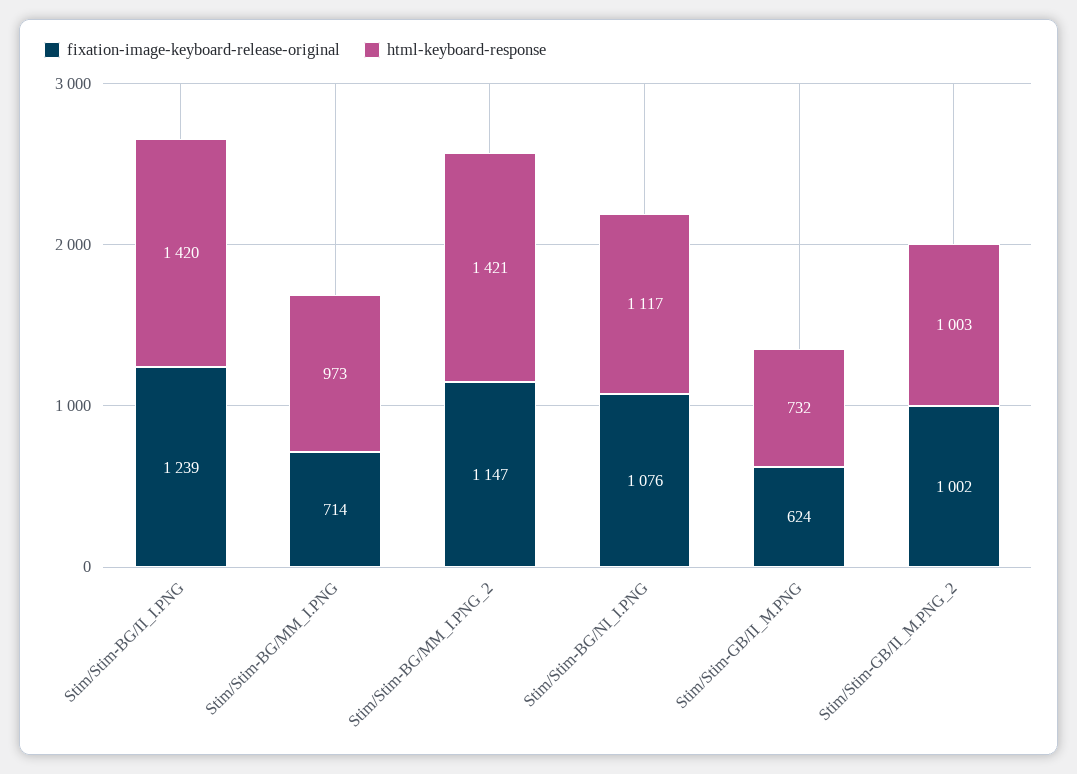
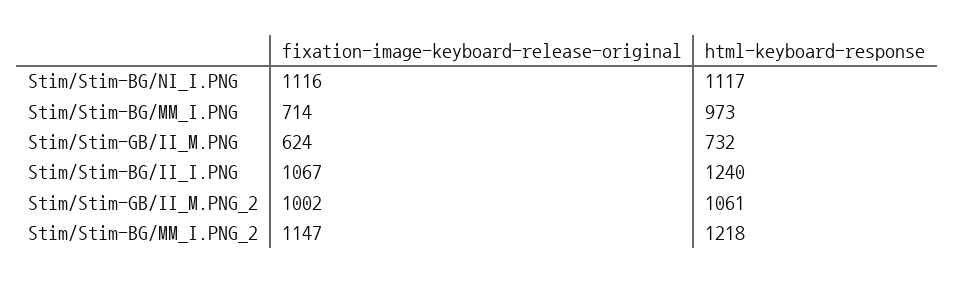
  {
    "fixation-image-keyboard-release-original": {
-     "Stim/Stim-BG/II_I.PNG": 1239,
+     "Stim/Stim-BG/II_I.PNG": 1067,
      "Stim/Stim-BG/MM_I.PNG": 714,
      "Stim/Stim-BG/MM_I.PNG_2": 1147,
-     "Stim/Stim-BG/NI_I.PNG": 1076,
+     "Stim/Stim-BG/NI_I.PNG": 1116,
      "Stim/Stim-GB/II_M.PNG": 624,
      "Stim/Stim-GB/II_M.PNG_2": 1002
    },
    "html-keyboard-response": {
-     "Stim/Stim-BG/II_I.PNG": 1420,
+     "Stim/Stim-BG/II_I.PNG": 1240,
      "Stim/Stim-BG/MM_I.PNG": 973,
-     "Stim/Stim-BG/MM_I.PNG_2": 1421,
+     "Stim/Stim-BG/MM_I.PNG_2": 1218,
      "Stim/Stim-BG/NI_I.PNG": 1117,
      "Stim/Stim-GB/II_M.PNG": 732,
-     "Stim/Stim-GB/II_M.PNG_2": 1003
+     "Stim/Stim-GB/II_M.PNG_2": 1061
    }
  }

